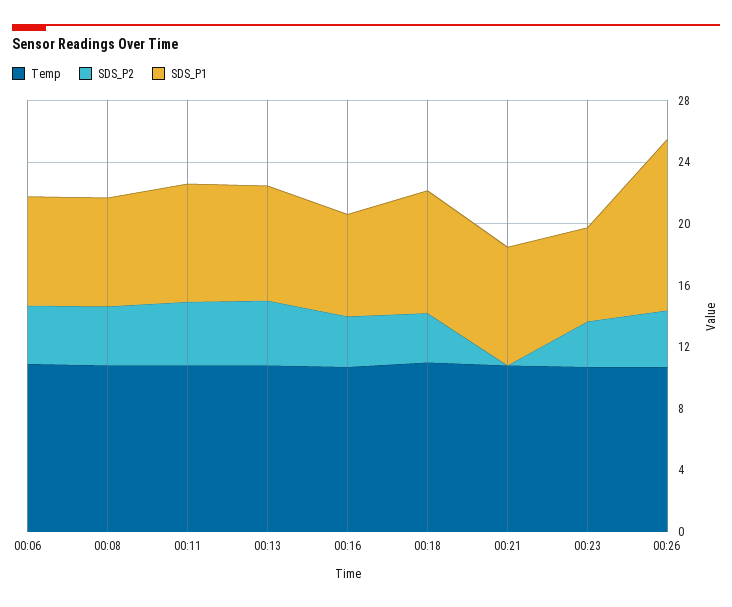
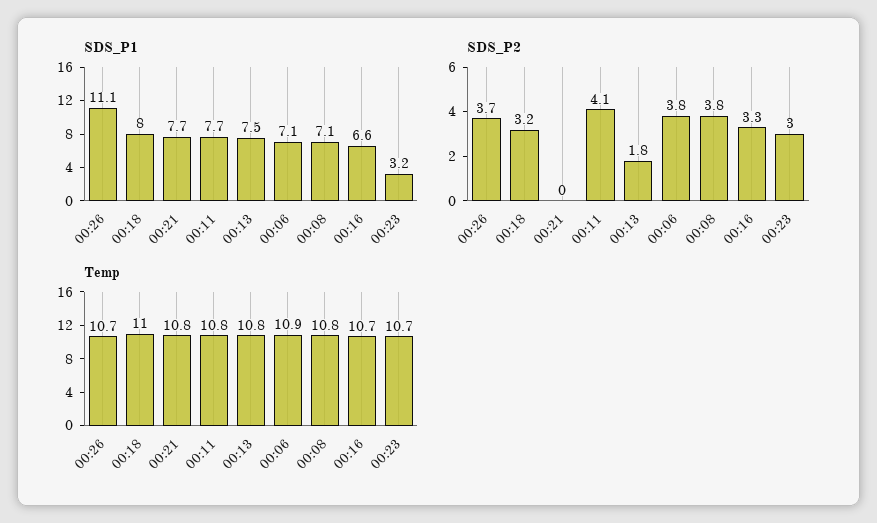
  {
    "Temp": {
      "00:06": 10.9,
      "00:08": 10.8,
      "00:11": 10.8,
      "00:13": 10.8,
      "00:16": 10.7,
      "00:18": 11,
      "00:21": 10.8,
      "00:23": 10.7,
      "00:26": 10.7
    },
    "SDS_P2": {
      "00:06": 3.8,
      "00:08": 3.8,
      "00:11": 4.1,
-     "00:13": 4,
+     "00:13": 1.8,
      "00:16": 3.3,
      "00:18": 3.2,
      "00:21": 0,
      "00:23": 3,
      "00:26": 3.7
    },
    "SDS_P1": {
      "00:06": 7.1,
      "00:08": 7.1,
      "00:11": 7.7,
      "00:13": 7.5,
      "00:16": 6.6,
      "00:18": 8,
      "00:21": 7.7,
-     "00:23": 6,
+     "00:23": 3.2,
      "00:26": 11.1
    }
  }

